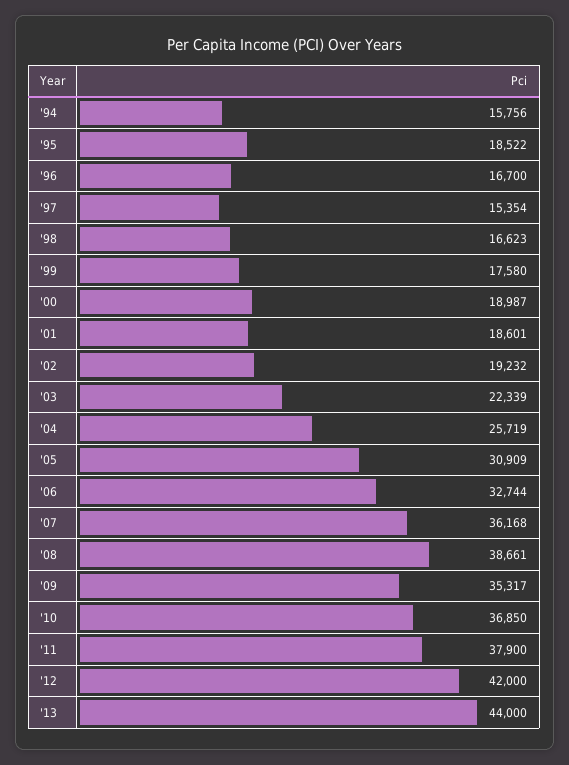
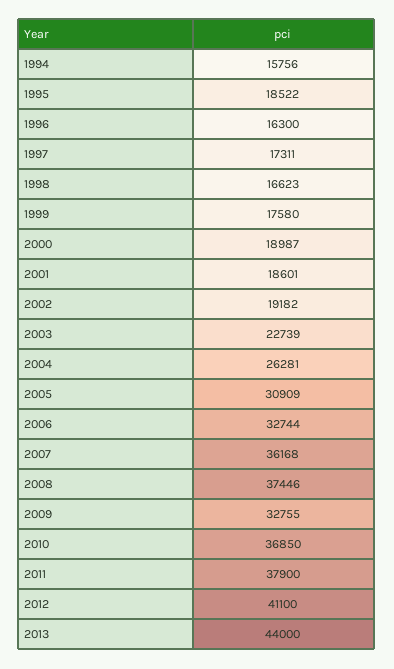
  {
    "'94": 15756,
    "'95": 18522,
-   "'96": 16700,
+   "'96": 16300,
-   "'97": 15354,
+   "'97": 17311,
    "'98": 16623,
    "'99": 17580,
    "'00": 18987,
    "'01": 18601,
-   "'02": 19232,
+   "'02": 19182,
-   "'03": 22339,
+   "'03": 22739,
-   "'04": 25719,
+   "'04": 26281,
    "'05": 30909,
    "'06": 32744,
    "'07": 36168,
-   "'08": 38661,
+   "'08": 37446,
-   "'09": 35317,
+   "'09": 32755,
    "'10": 36850,
    "'11": 37900,
-   "'12": 42000,
+   "'12": 41100,
    "'13": 44000
  }

